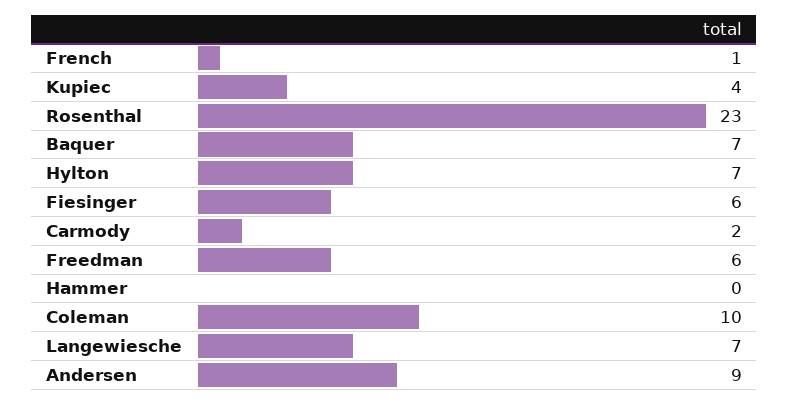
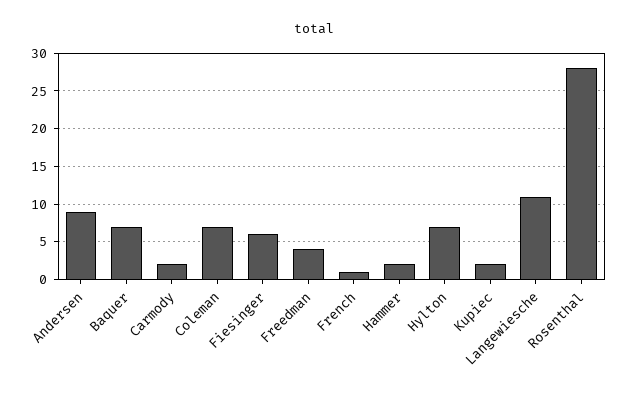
  {
    "French": 1,
-   "Kupiec": 4,
+   "Kupiec": 2,
-   "Rosenthal": 23,
+   "Rosenthal": 28,
    "Baquer": 7,
    "Hylton": 7,
    "Fiesinger": 6,
    "Carmody": 2,
-   "Freedman": 6,
+   "Freedman": 4,
-   "Hammer": 0,
+   "Hammer": 2,
-   "Coleman": 10,
+   "Coleman": 7,
-   "Langewiesche": 7,
+   "Langewiesche": 11,
    "Andersen": 9
  }

